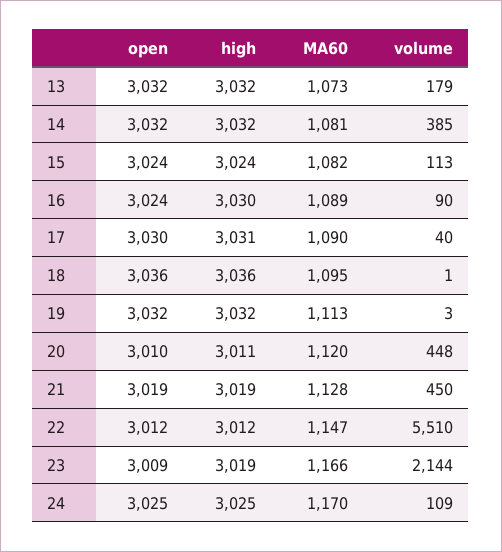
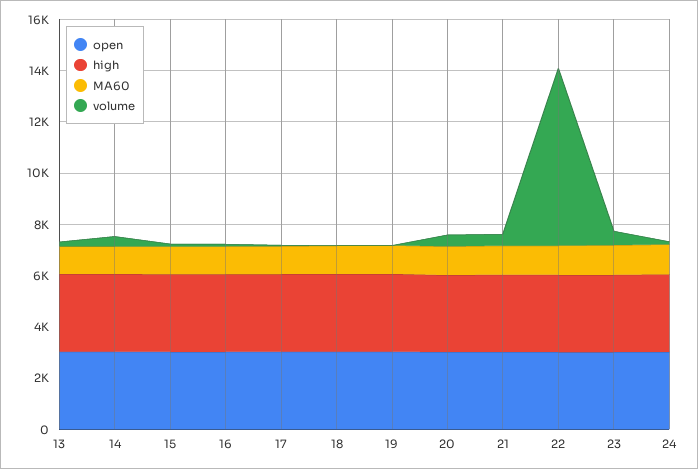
  {
    "open": {
      "13": 3032,
      "14": 3032,
      "15": 3024,
      "16": 3024,
      "17": 3030,
      "18": 3036,
      "19": 3032,
      "20": 3010,
      "21": 3019,
      "22": 3012,
      "23": 3009,
      "24": 3025
    },
    "high": {
      "13": 3032,
      "14": 3032,
      "15": 3024,
      "16": 3030,
      "17": 3031,
      "18": 3036,
      "19": 3032,
      "20": 3011,
      "21": 3019,
      "22": 3012,
      "23": 3019,
      "24": 3025
    },
    "MA60": {
      "13": 1073,
      "14": 1081,
      "15": 1082,
      "16": 1089,
      "17": 1090,
      "18": 1095,
      "19": 1113,
      "20": 1120,
      "21": 1128,
      "22": 1147,
      "23": 1166,
      "24": 1170
    },
    "volume": {
      "13": 179,
      "14": 385,
      "15": 113,
      "16": 90,
      "17": 40,
      "18": 1,
      "19": 3,
      "20": 448,
      "21": 450,
-     "22": 5510,
+     "22": 7000,
-     "23": 2144,
+     "23": 500,
      "24": 109
    }
  }

